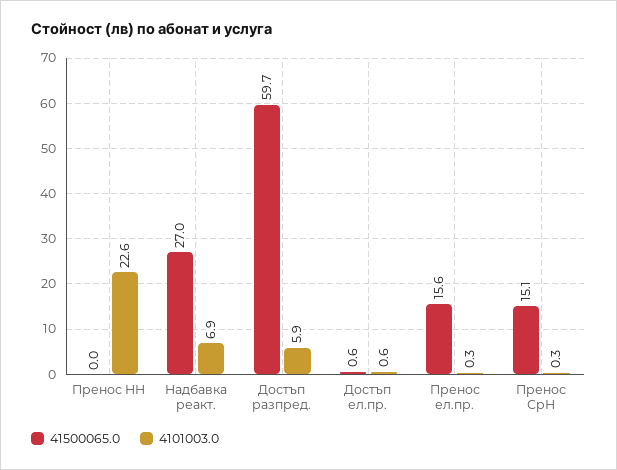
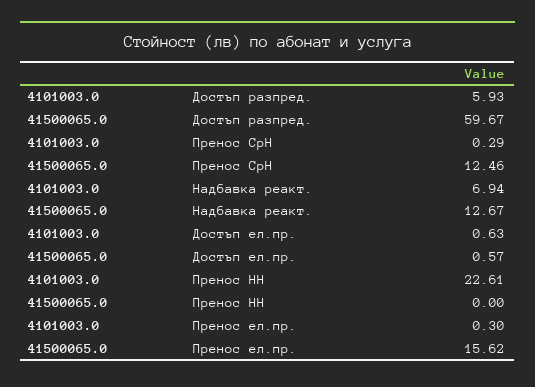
  {
    "41500065.0": {
      "Пренос НН": 0,
-     "Надбавка реакт.": 27,
+     "Надбавка реакт.": 12.67,
      "Достъп разпред.": 59.67,
      "Достъп ел.пр.": 0.57,
      "Пренос ел.пр.": 15.62,
-     "Пренос СрН": 15.1
+     "Пренос СрН": 12.46
    },
    "4101003.0": {
      "Пренос НН": 22.61,
      "Надбавка реакт.": 6.94,
      "Достъп разпред.": 5.93,
      "Достъп ел.пр.": 0.63,
      "Пренос ел.пр.": 0.3,
      "Пренос СрН": 0.29
    }
  }

